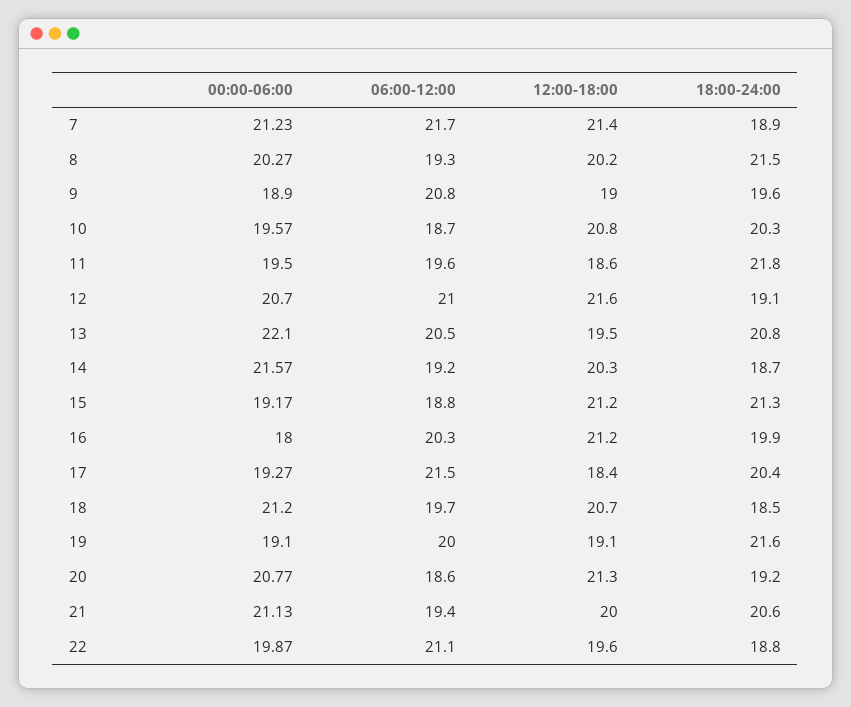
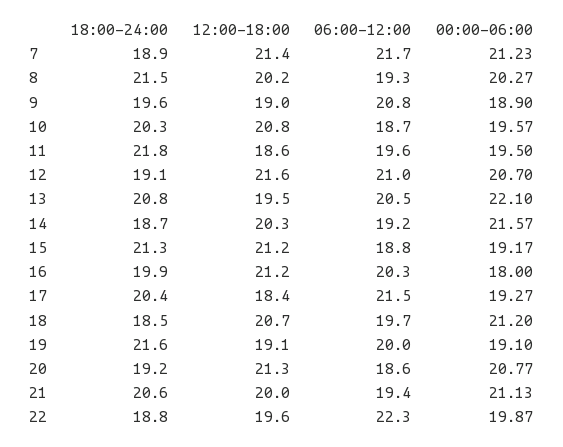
  {
    "00:00-06:00": {
      "7": 21.23,
      "8": 20.27,
      "9": 18.9,
      "10": 19.57,
      "11": 19.5,
      "12": 20.7,
      "13": 22.1,
      "14": 21.57,
      "15": 19.17,
      "16": 18,
      "17": 19.27,
      "18": 21.2,
      "19": 19.1,
      "20": 20.77,
      "21": 21.13,
      "22": 19.87
    },
    "06:00-12:00": {
      "7": 21.7,
      "8": 19.3,
      "9": 20.8,
      "10": 18.7,
      "11": 19.6,
      "12": 21,
      "13": 20.5,
      "14": 19.2,
      "15": 18.8,
      "16": 20.3,
      "17": 21.5,
      "18": 19.7,
      "19": 20,
      "20": 18.6,
      "21": 19.4,
-     "22": 21.1
+     "22": 22.3
    },
    "12:00-18:00": {
      "7": 21.4,
      "8": 20.2,
      "9": 19,
      "10": 20.8,
      "11": 18.6,
      "12": 21.6,
      "13": 19.5,
      "14": 20.3,
      "15": 21.2,
      "16": 21.2,
      "17": 18.4,
      "18": 20.7,
      "19": 19.1,
      "20": 21.3,
      "21": 20,
      "22": 19.6
    },
    "18:00-24:00": {
      "7": 18.9,
      "8": 21.5,
      "9": 19.6,
      "10": 20.3,
      "11": 21.8,
      "12": 19.1,
      "13": 20.8,
      "14": 18.7,
      "15": 21.3,
      "16": 19.9,
      "17": 20.4,
      "18": 18.5,
      "19": 21.6,
      "20": 19.2,
      "21": 20.6,
      "22": 18.8
    }
  }

